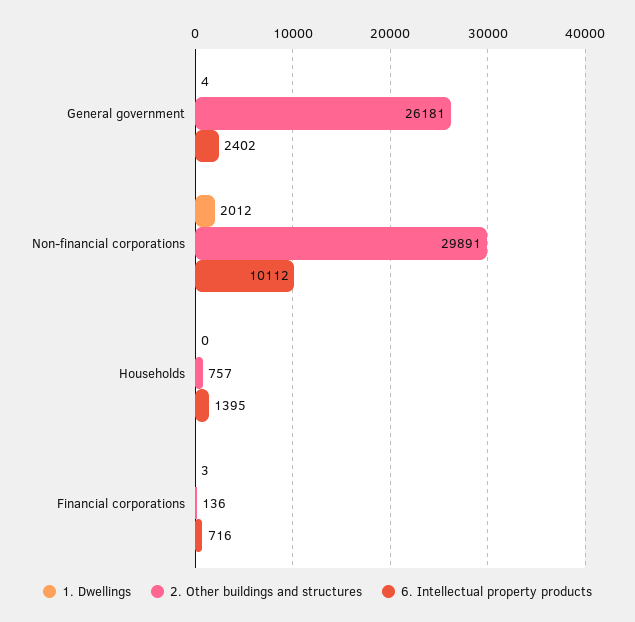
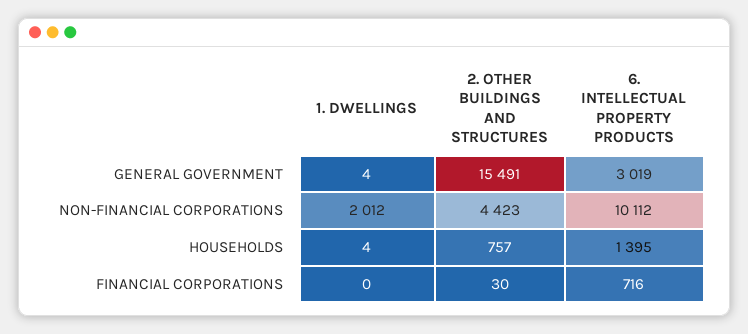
  {
    "1. Dwellings": {
      "General government": 4,
      "Non-financial corporations": 2012,
-     "Households": 0,
+     "Households": 4,
-     "Financial corporations": 3
+     "Financial corporations": 0
    },
    "2. Other buildings and structures": {
-     "General government": 26181,
+     "General government": 15491,
-     "Non-financial corporations": 29891,
+     "Non-financial corporations": 4423,
      "Households": 757,
-     "Financial corporations": 136
+     "Financial corporations": 30
    },
    "6. Intellectual property products": {
-     "General government": 2402,
+     "General government": 3019,
      "Non-financial corporations": 10112,
      "Households": 1395,
      "Financial corporations": 716
    }
  }

